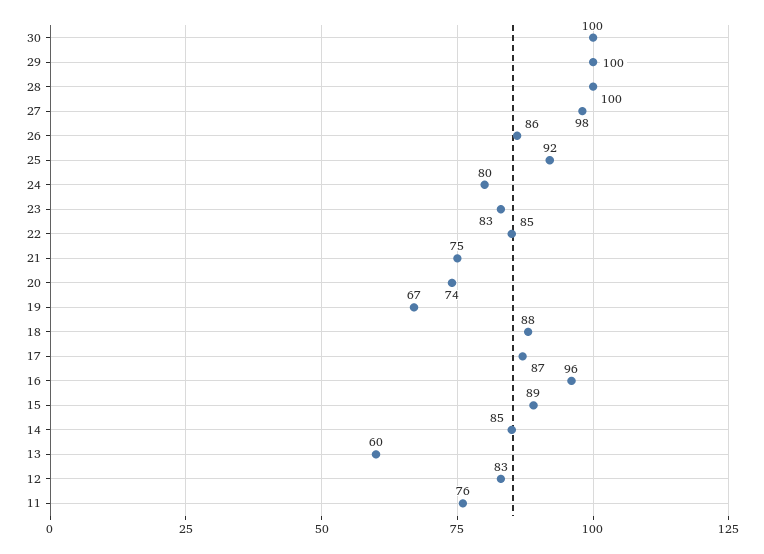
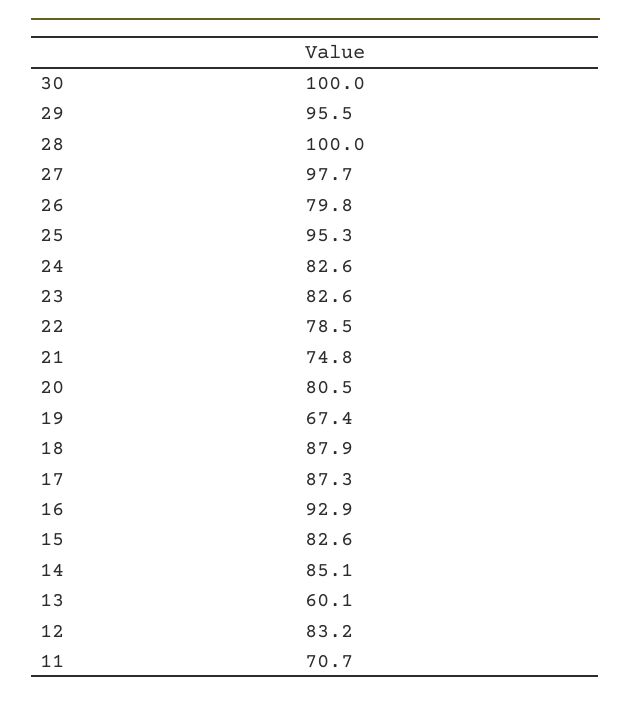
  {
    "30": 100,
-   "29": 100,
+   "29": 95.5,
    "28": 100,
    "27": 97.7,
-   "26": 86,
+   "26": 79.8,
-   "25": 92,
+   "25": 95.3,
-   "24": 80,
+   "24": 82.6,
    "23": 82.6,
-   "22": 85,
+   "22": 78.5,
    "21": 74.8,
-   "20": 74,
+   "20": 80.5,
    "19": 67.4,
    "18": 87.9,
    "17": 87.3,
-   "16": 96,
+   "16": 92.9,
-   "15": 89,
+   "15": 82.6,
    "14": 85.1,
    "13": 60.1,
    "12": 83.2,
-   "11": 76
+   "11": 70.7
  }

